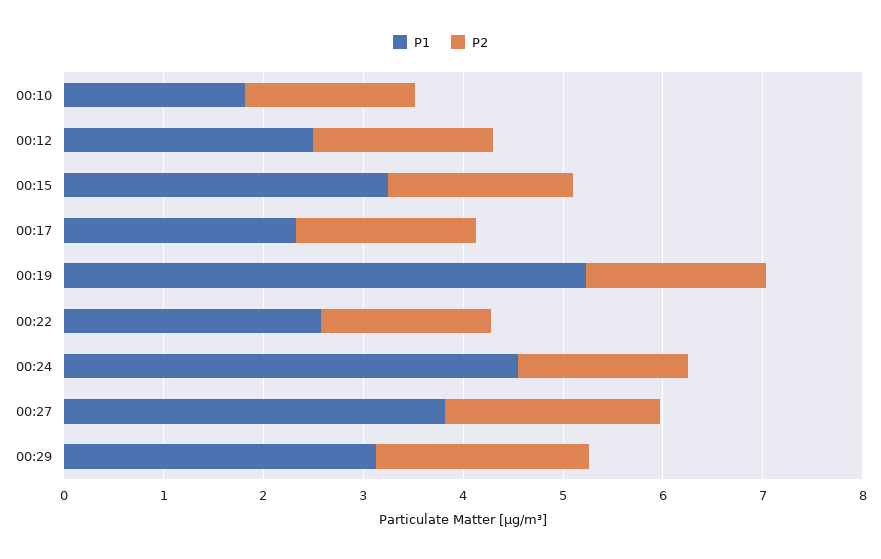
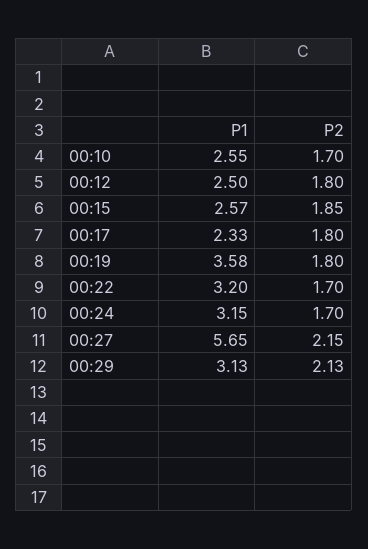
  {
    "P1": {
-     "00:10": 1.8,
+     "00:10": 2.55,
      "00:12": 2.5,
-     "00:15": 3.2,
+     "00:15": 2.57,
      "00:17": 2.33,
-     "00:19": 5.2,
+     "00:19": 3.58,
-     "00:22": 2.6,
+     "00:22": 3.2,
-     "00:24": 4.6,
+     "00:24": 3.15,
-     "00:27": 3.8,
+     "00:27": 5.65,
      "00:29": 3.13
    },
    "P2": {
      "00:10": 1.7,
      "00:12": 1.8,
      "00:15": 1.85,
      "00:17": 1.8,
      "00:19": 1.8,
      "00:22": 1.7,
      "00:24": 1.7,
      "00:27": 2.15,
      "00:29": 2.13
    }
  }

